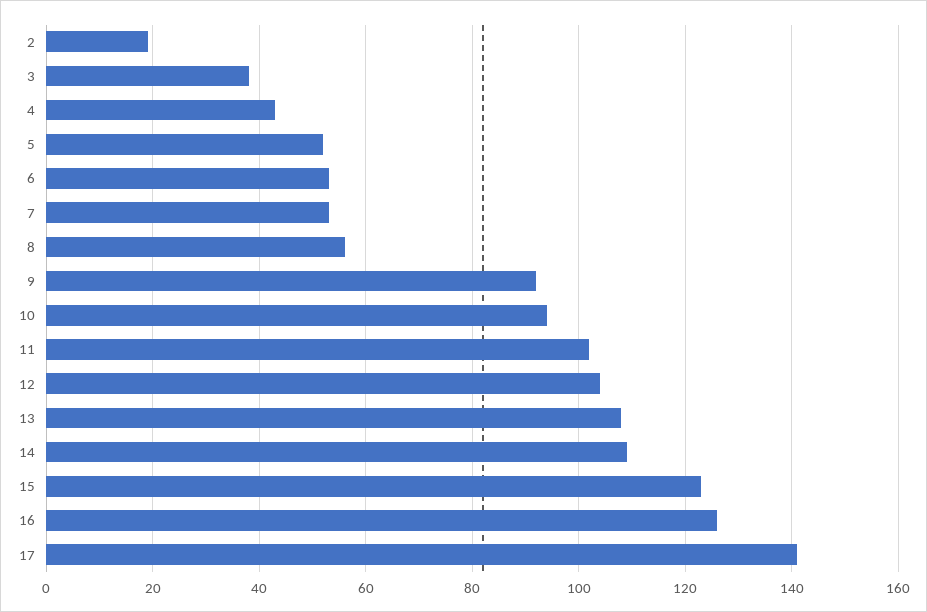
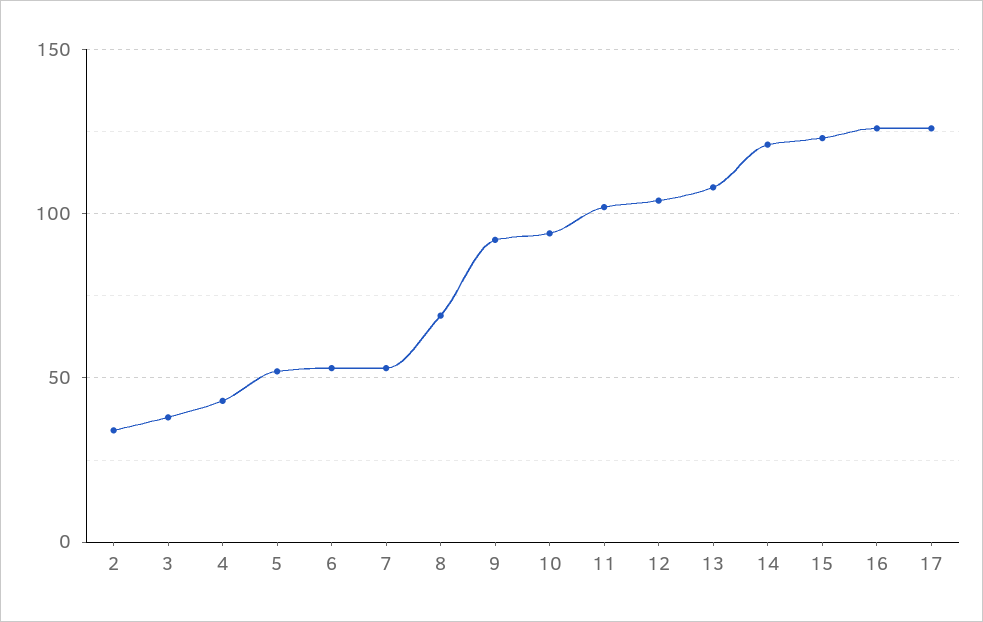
  {
-   "2": 20,
+   "2": 35,
    "3": 40,
    "4": 45,
    "5": 50,
    "6": 55,
    "7": 55,
-   "8": 55,
+   "8": 70,
    "9": 90,
    "10": 95,
    "11": 100,
    "12": 105,
    "13": 110,
-   "14": 110,
+   "14": 120,
    "15": 125,
    "16": 125,
-   "17": 140
+   "17": 125
  }

